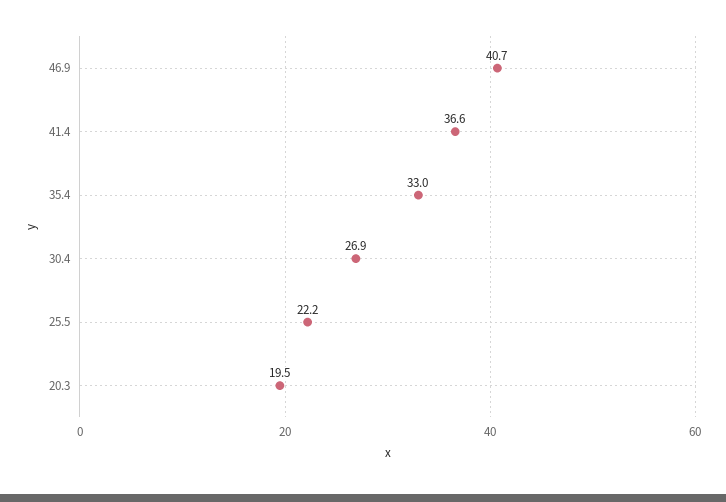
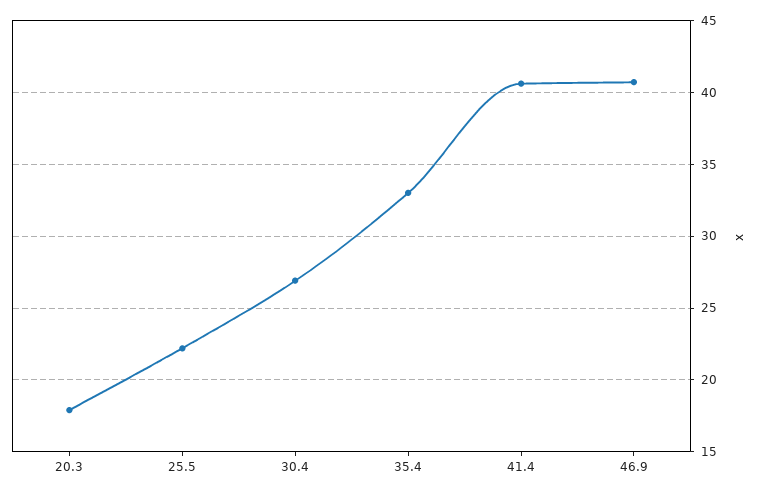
  {
    "46.9": 40.7,
-   "41.4": 36.6,
+   "41.4": 40.5,
    "35.4": 33,
    "30.4": 26.9,
    "25.5": 22.2,
-   "20.3": 19.5
+   "20.3": 18
  }

